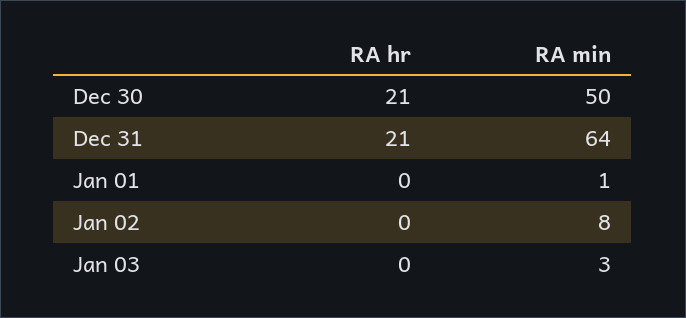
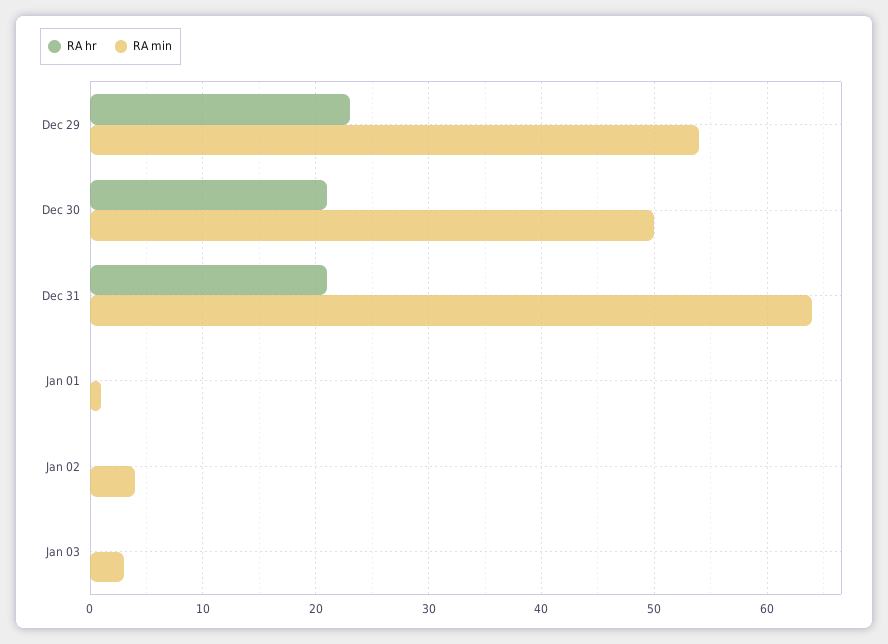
  {
    "RA hr": {
      "Dec 30": 21,
      "Dec 31": 21,
      "Jan 01": 0,
      "Jan 02": 0,
-     "Jan 03": 0
+     "Jan 03": 0,
+     "Dec 29": 23
    },
    "RA min": {
      "Dec 30": 50,
      "Dec 31": 64,
      "Jan 01": 1,
-     "Jan 02": 8,
+     "Jan 02": 4,
-     "Jan 03": 3
+     "Jan 03": 3,
+     "Dec 29": 54
    }
  }

